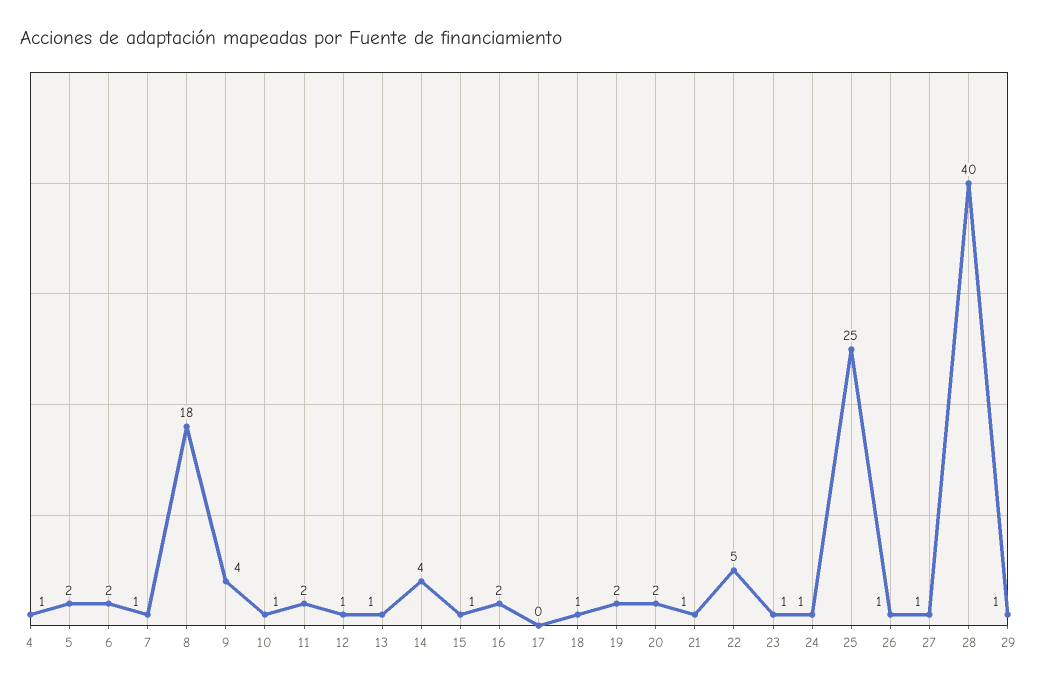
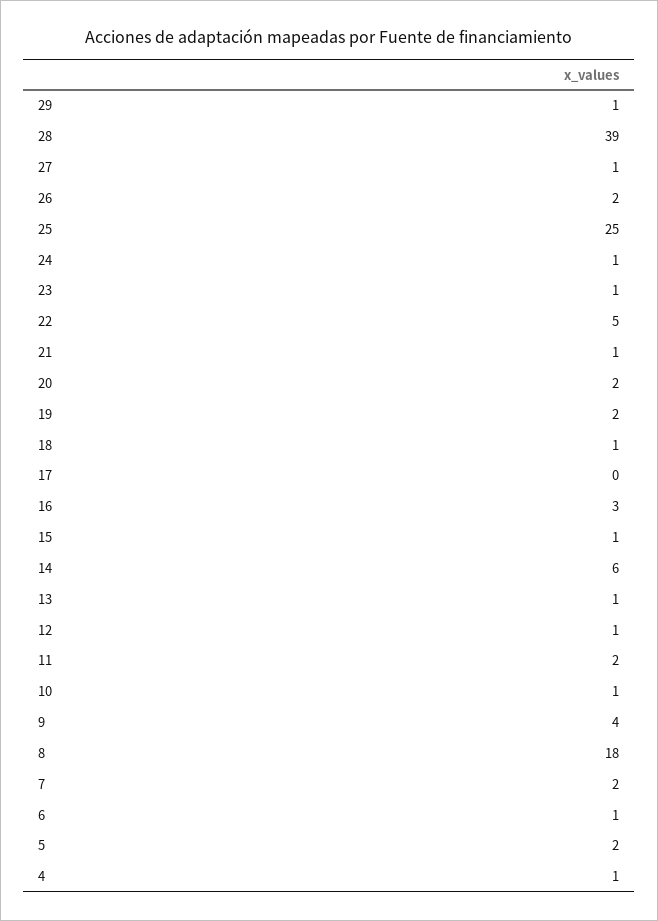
  {
    "4": 1,
    "5": 2,
-   "6": 2,
+   "6": 1,
-   "7": 1,
+   "7": 2,
    "8": 18,
    "9": 4,
    "10": 1,
    "11": 2,
    "12": 1,
    "13": 1,
-   "14": 4,
+   "14": 6,
    "15": 1,
-   "16": 2,
+   "16": 3,
    "17": 0,
    "18": 1,
    "19": 2,
    "20": 2,
    "21": 1,
    "22": 5,
    "23": 1,
    "24": 1,
    "25": 25,
-   "26": 1,
+   "26": 2,
    "27": 1,
-   "28": 40,
+   "28": 39,
    "29": 1
  }

